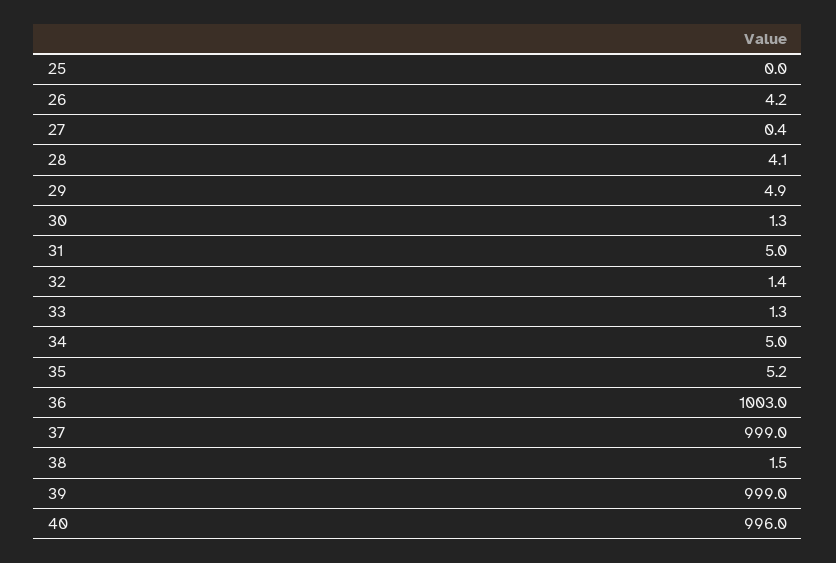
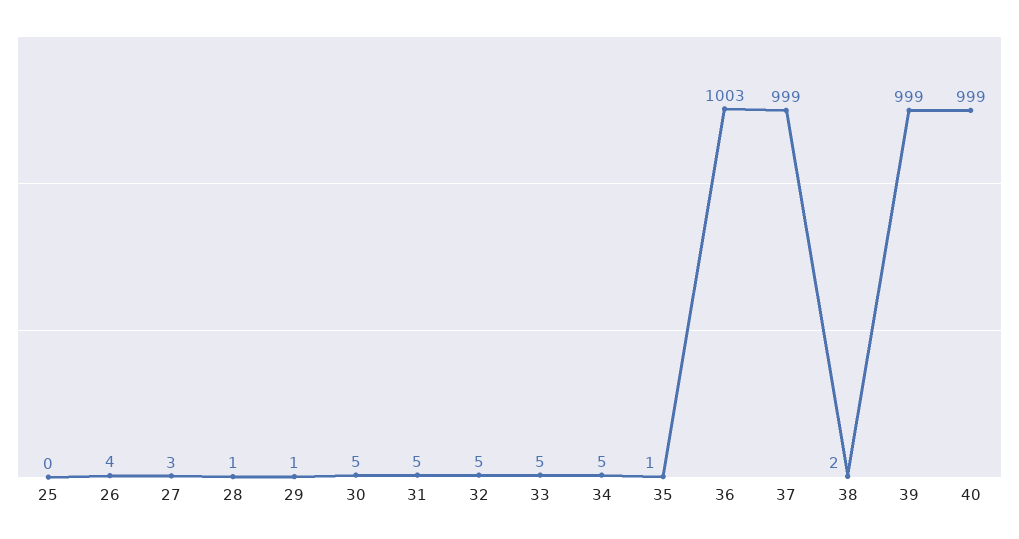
  {
    "25": 0,
    "26": 4.2,
-   "27": 0.4,
+   "27": 3,
-   "28": 4.1,
+   "28": 1,
-   "29": 4.9,
+   "29": 1,
-   "30": 1.3,
+   "30": 5,
    "31": 5,
-   "32": 1.4,
+   "32": 5,
-   "33": 1.3,
+   "33": 5,
    "34": 5,
-   "35": 5.2,
+   "35": 1,
    "36": 1003,
    "37": 999,
    "38": 1.5,
    "39": 999,
-   "40": 996
+   "40": 999
  }

